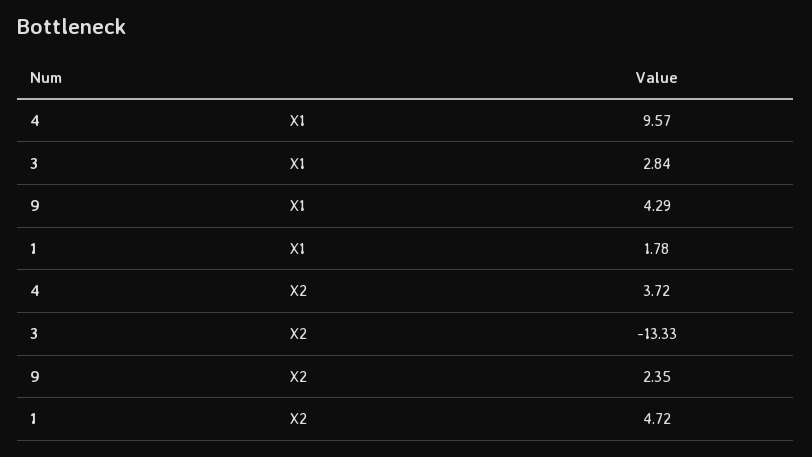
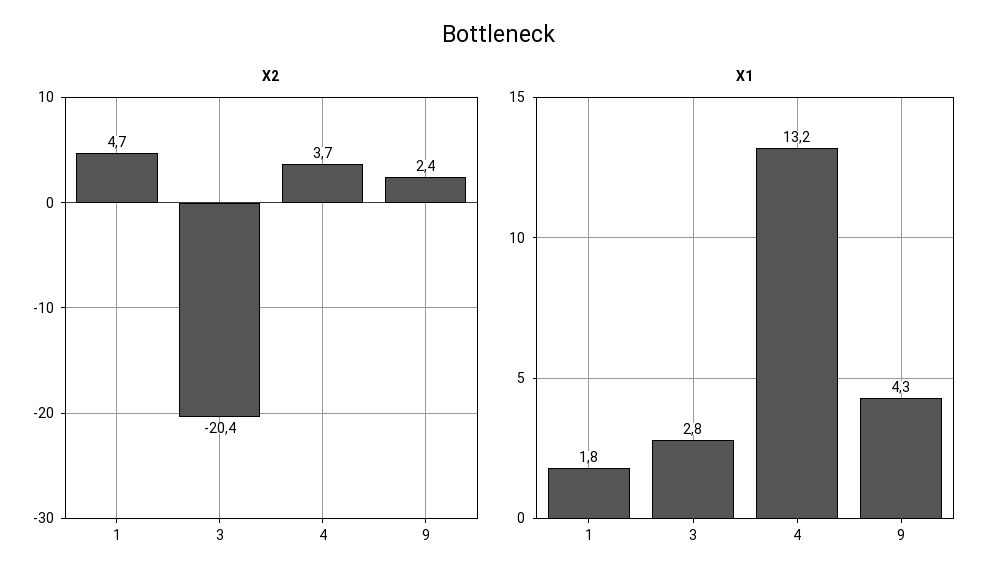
  {
    "X1": {
-     "4": 9.57,
+     "4": 13.2,
      "3": 2.84,
      "9": 4.29,
      "1": 1.78
    },
    "X2": {
      "4": 3.72,
-     "3": -13.33,
+     "3": -20.4,
      "9": 2.35,
      "1": 4.72
    }
  }

